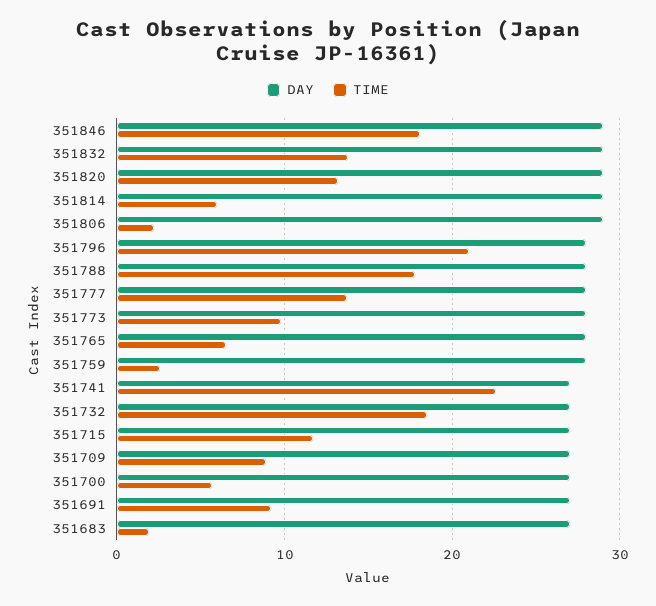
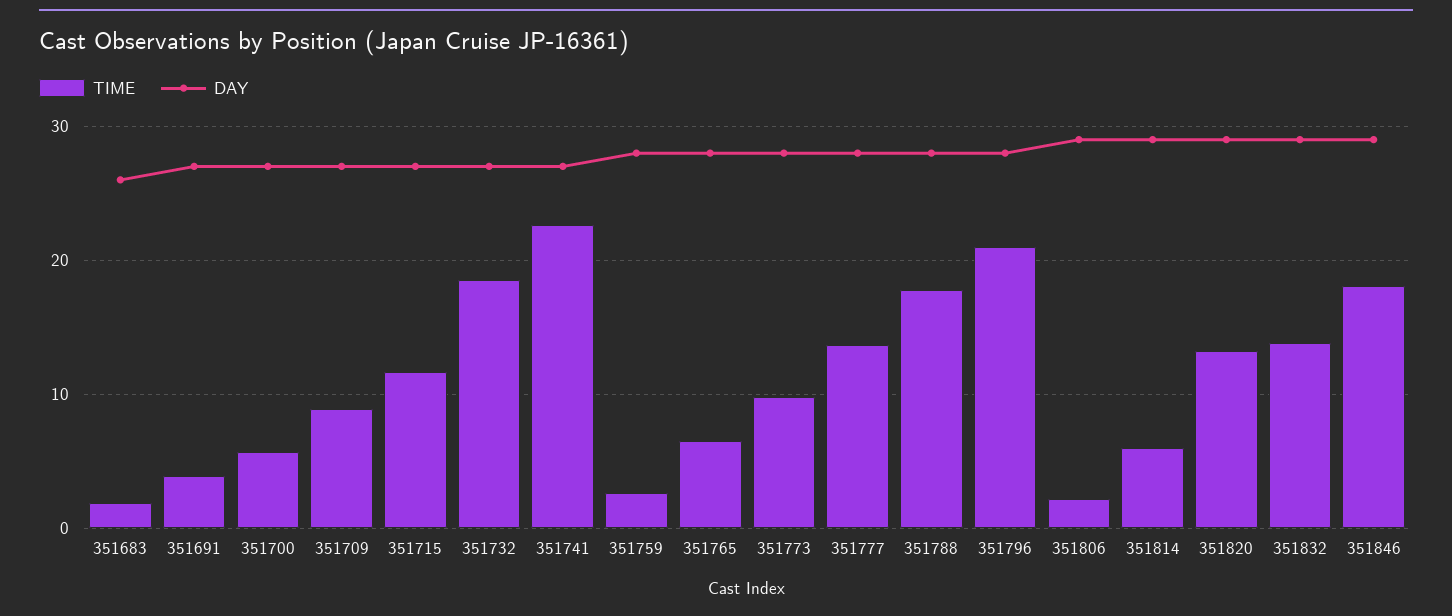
  {
    "DAY": {
      "351846": 29,
      "351832": 29,
      "351820": 29,
      "351814": 29,
      "351806": 29,
      "351796": 28,
      "351788": 28,
      "351777": 28,
      "351773": 28,
      "351765": 28,
      "351759": 28,
      "351741": 27,
      "351732": 27,
      "351715": 27,
      "351709": 27,
      "351700": 27,
      "351691": 27,
-     "351683": 27
+     "351683": 26
    },
    "TIME": {
      "351846": 18,
      "351832": 14,
      "351820": 13,
      "351814": 6,
      "351806": 2,
      "351796": 21,
      "351788": 18,
      "351777": 14,
      "351773": 10,
      "351765": 7,
      "351759": 3,
      "351741": 23,
      "351732": 19,
      "351715": 12,
      "351709": 9,
      "351700": 6,
-     "351691": 9,
+     "351691": 4,
      "351683": 2
    }
  }

